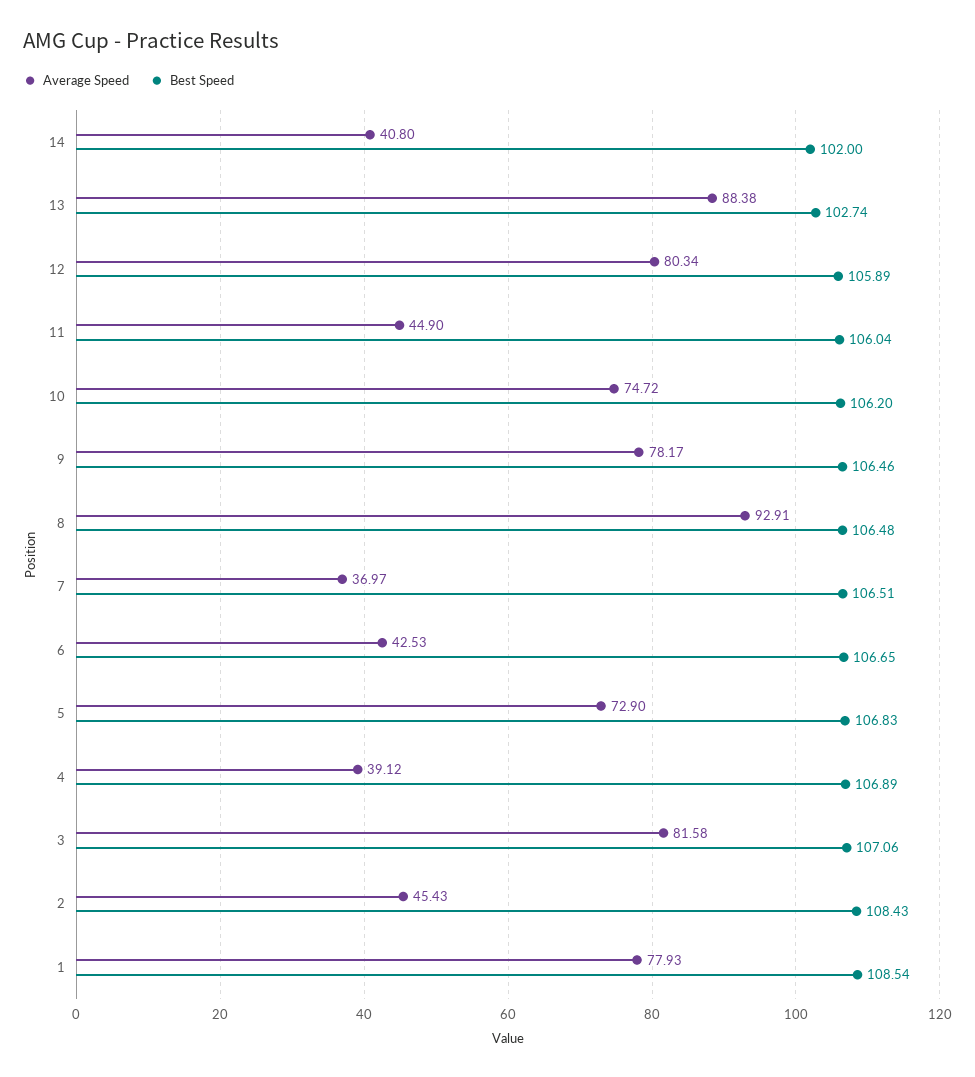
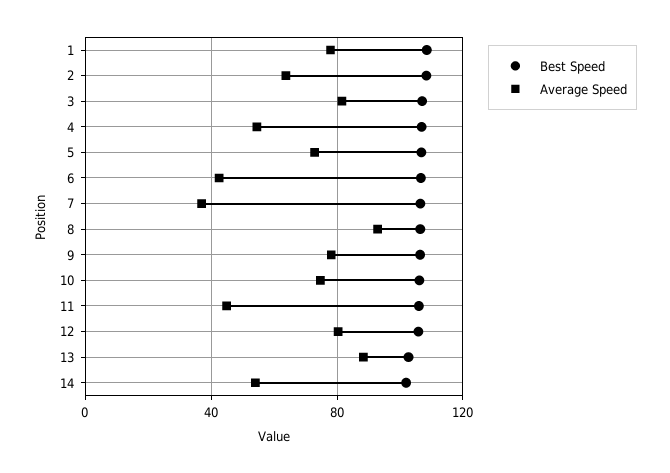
  {
    "Average Speed": {
-     "14": 40.8,
+     "14": 55,
      "13": 88.38,
      "12": 80.34,
      "11": 44.9,
      "10": 74.72,
      "9": 78.17,
      "8": 92.91,
      "7": 36.97,
      "6": 42.53,
      "5": 72.9,
-     "4": 39.12,
+     "4": 55,
      "3": 81.58,
-     "2": 45.43,
+     "2": 65,
      "1": 77.93
    },
    "Best Speed": {
      "14": 102,
      "13": 102.74,
      "12": 105.89,
      "11": 106.04,
      "10": 106.2,
      "9": 106.46,
      "8": 106.48,
      "7": 106.51,
      "6": 106.65,
      "5": 106.83,
      "4": 106.89,
      "3": 107.06,
      "2": 108.43,
      "1": 108.54
    }
  }

